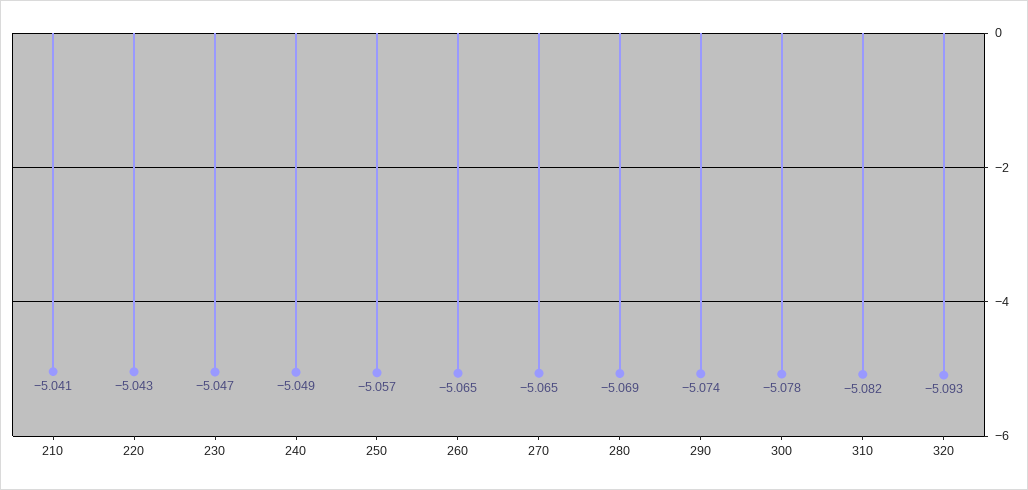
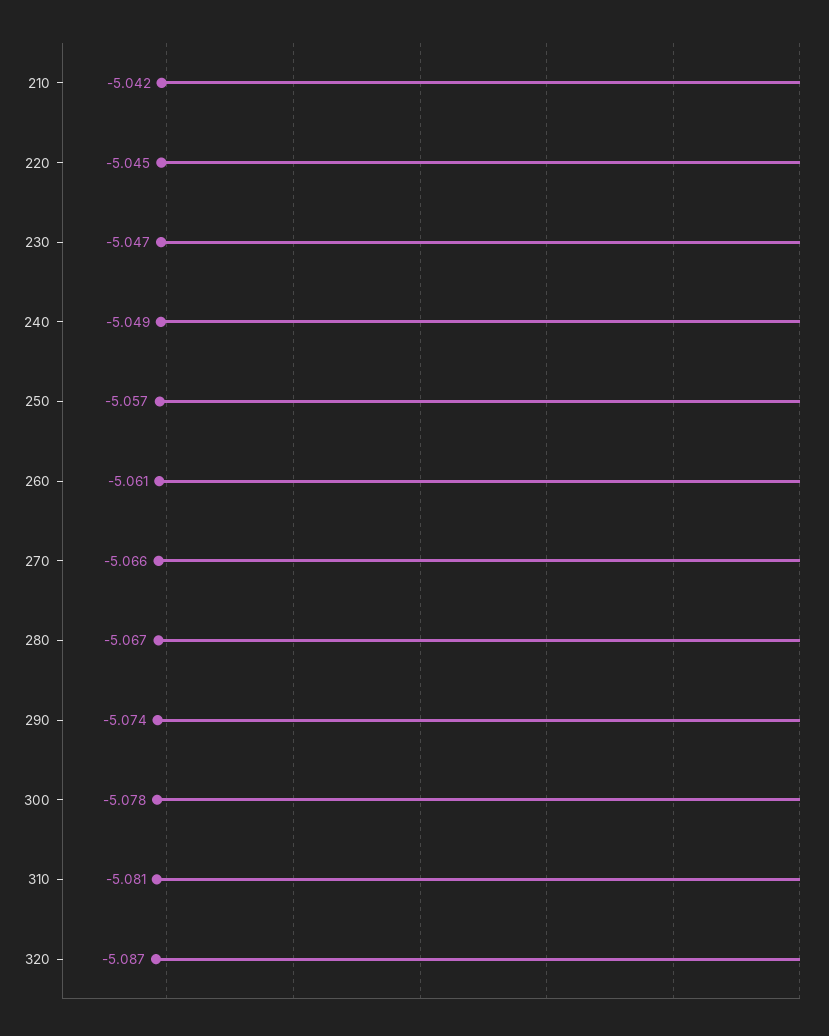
  {
-   "210": -5.041,
+   "210": -5.042,
-   "220": -5.043,
+   "220": -5.045,
    "230": -5.047,
    "240": -5.049,
    "250": -5.057,
-   "260": -5.065,
+   "260": -5.061,
-   "270": -5.065,
+   "270": -5.066,
-   "280": -5.069,
+   "280": -5.067,
    "290": -5.074,
    "300": -5.078,
-   "310": -5.082,
+   "310": -5.081,
-   "320": -5.093
+   "320": -5.087
  }

